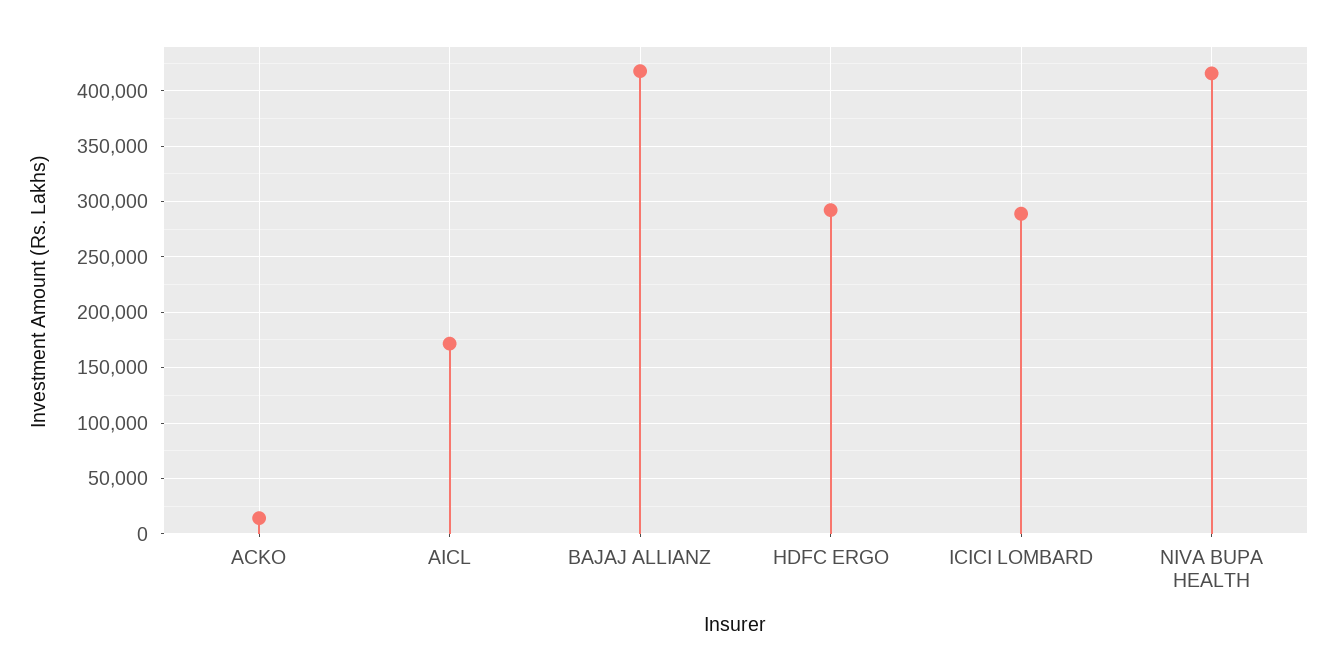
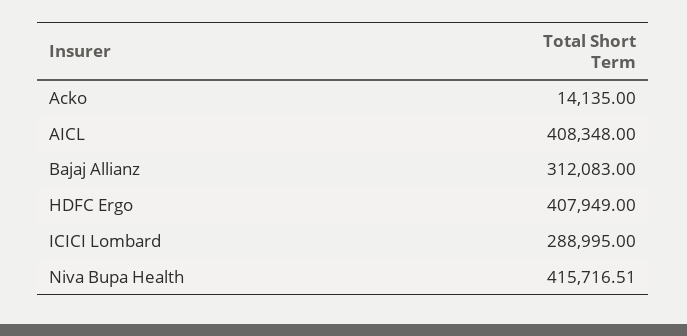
  {
    "ACKO": 14135,
-   "AICL": 170000,
+   "AICL": 408348,
-   "BAJAJ ALLIANZ": 420000,
+   "BAJAJ ALLIANZ": 312083,
-   "HDFC ERGO": 290000,
+   "HDFC ERGO": 407949,
    "ICICI LOMBARD": 288995,
    "NIVA BUPA HEALTH": 415716.51
  }

